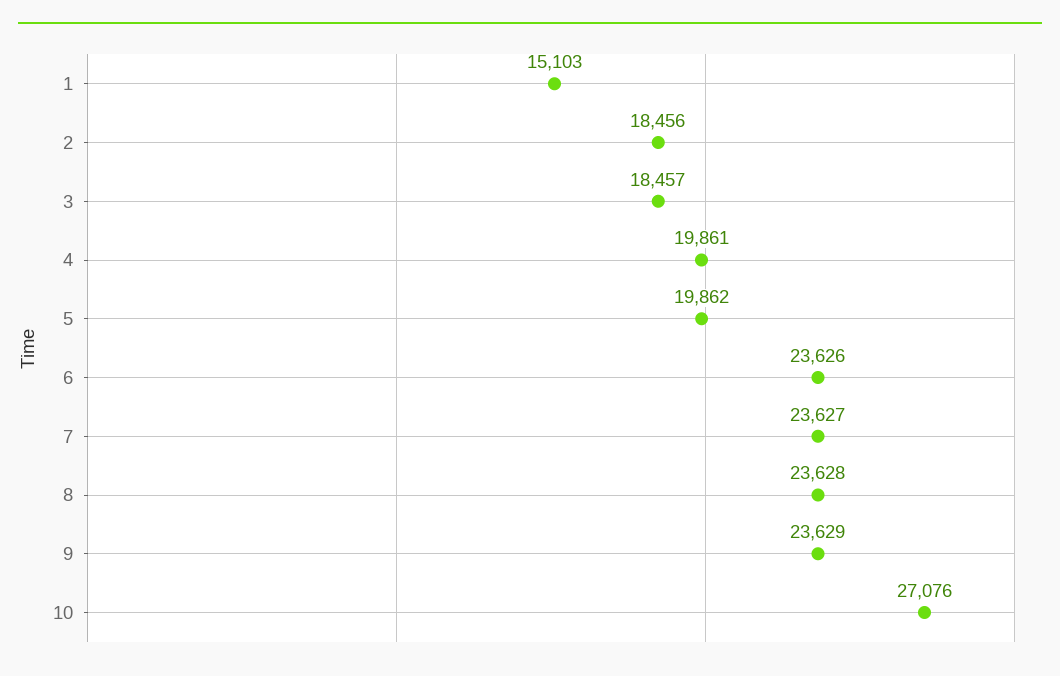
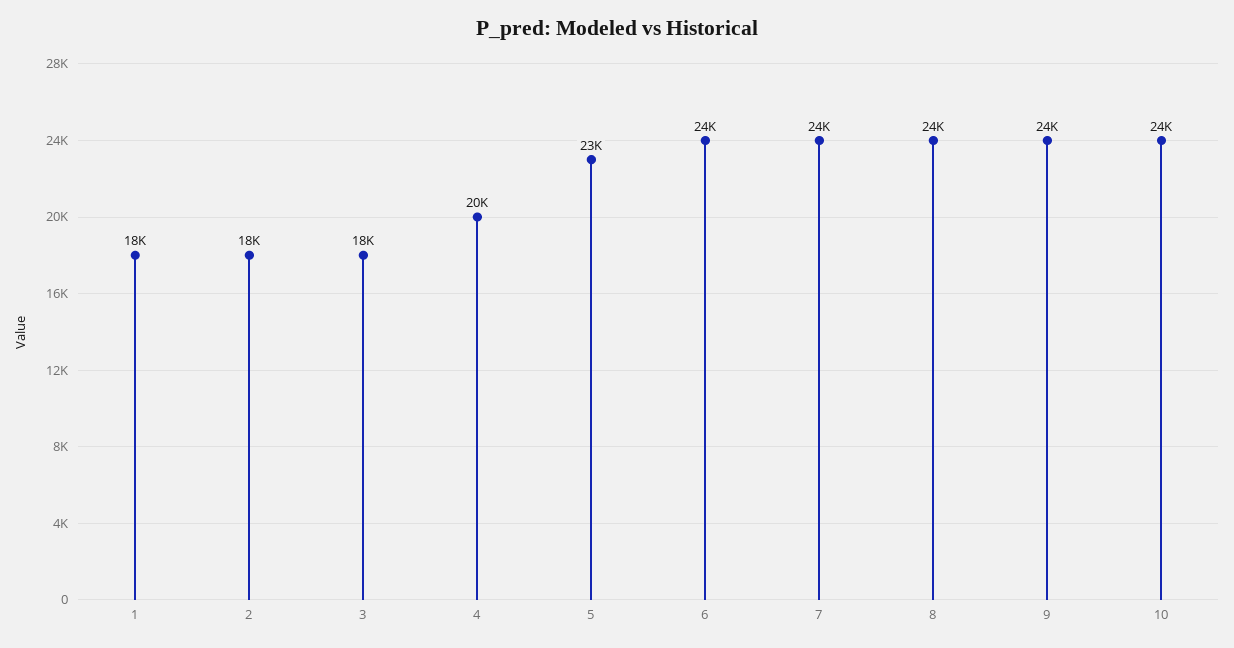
  {
-   "1": 15103,
+   "1": 18000,
    "2": 18456,
    "3": 18457,
    "4": 19861,
-   "5": 19862,
+   "5": 23000,
    "6": 23626,
    "7": 23627,
    "8": 23628,
    "9": 23629,
-   "10": 27076
+   "10": 24000
  }

